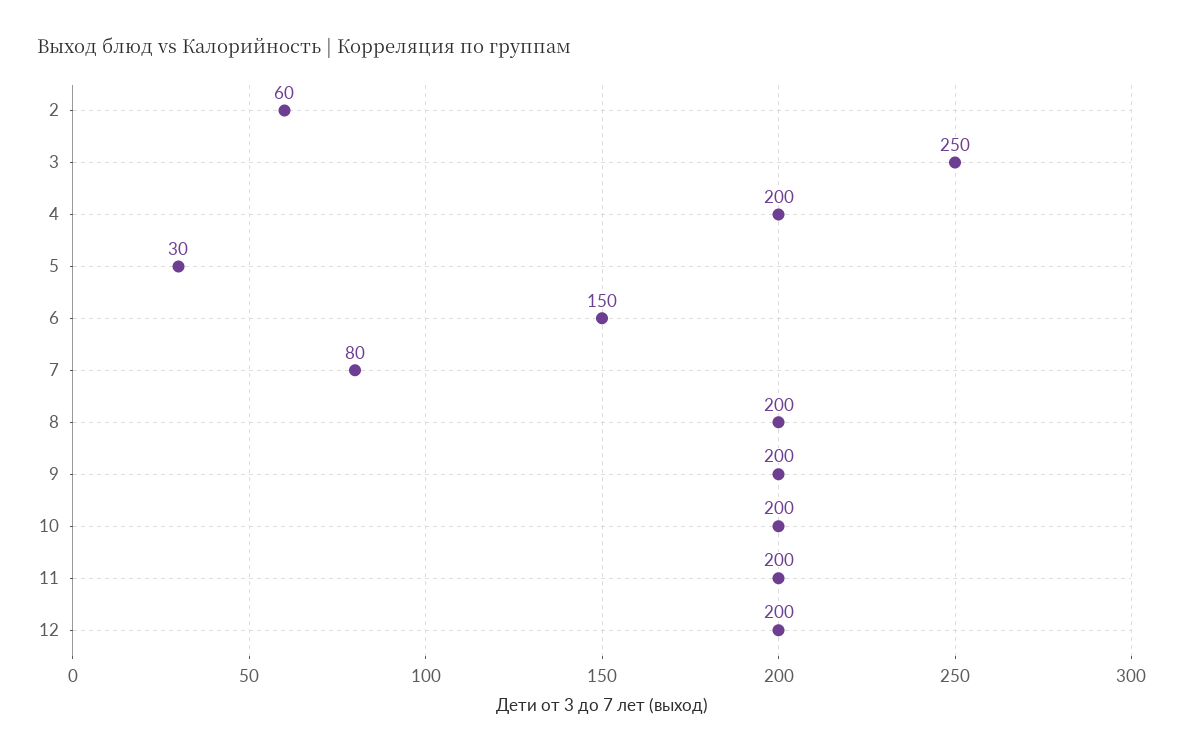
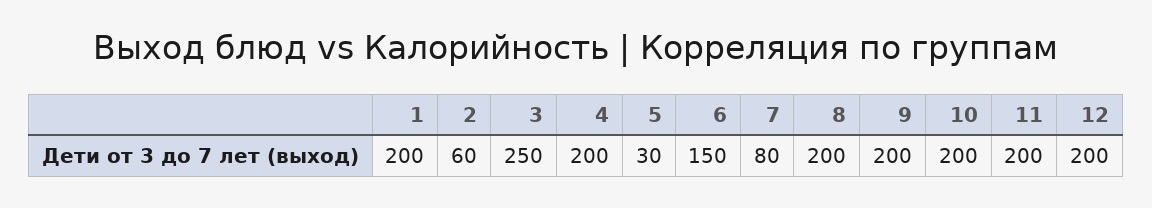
  {
    "2": 60,
    "3": 250,
    "4": 200,
    "5": 30,
    "6": 150,
    "7": 80,
    "8": 200,
    "9": 200,
    "10": 200,
    "11": 200,
-   "12": 200
+   "12": 200,
+   "1": 200
  }

